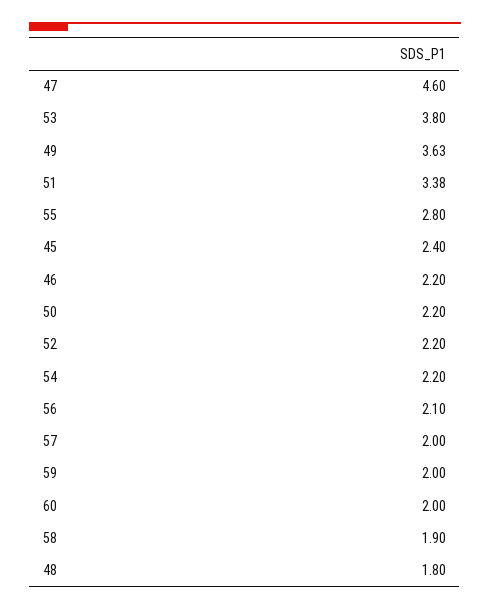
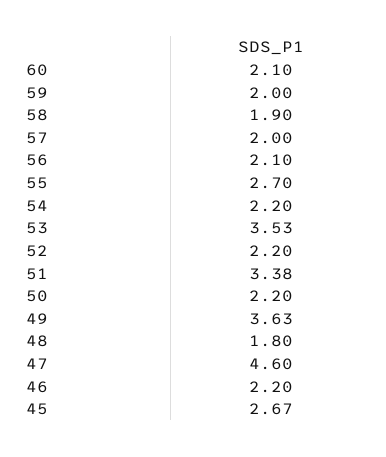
  {
    "47": 4.6,
-   "53": 3.8,
+   "53": 3.53,
    "49": 3.63,
    "51": 3.38,
-   "55": 2.8,
+   "55": 2.7,
-   "45": 2.4,
+   "45": 2.67,
    "46": 2.2,
    "50": 2.2,
    "52": 2.2,
    "54": 2.2,
    "56": 2.1,
    "57": 2,
    "59": 2,
-   "60": 2,
+   "60": 2.1,
    "58": 1.9,
    "48": 1.8
  }

